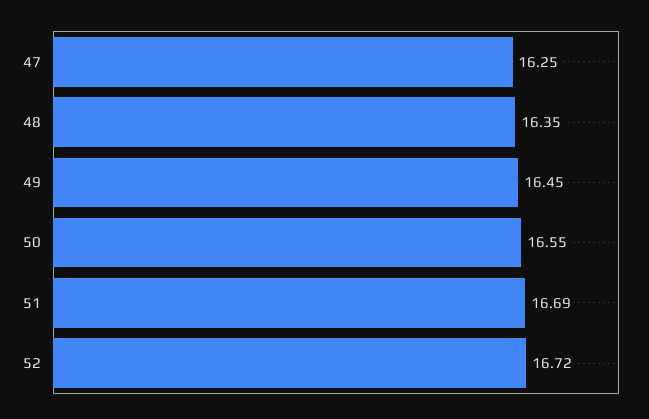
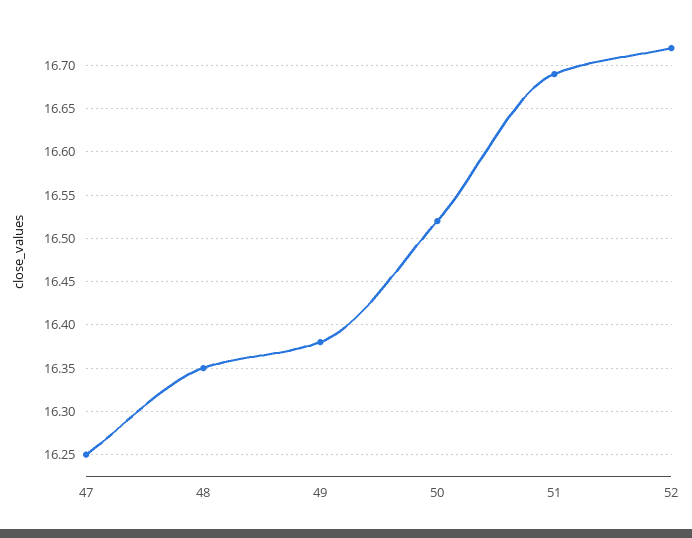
  {
    "47": 16.25,
    "48": 16.35,
-   "49": 16.45,
+   "49": 16.38,
-   "50": 16.55,
+   "50": 16.52,
    "51": 16.69,
    "52": 16.72
  }

